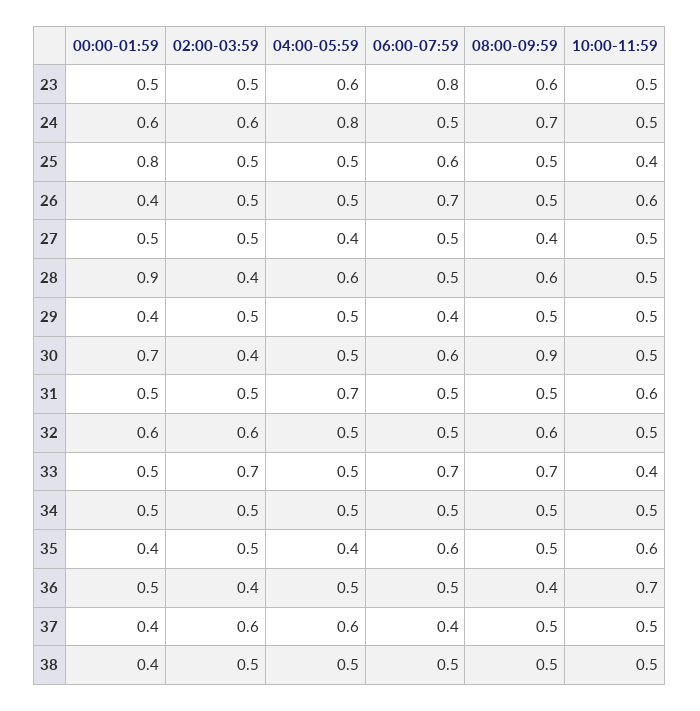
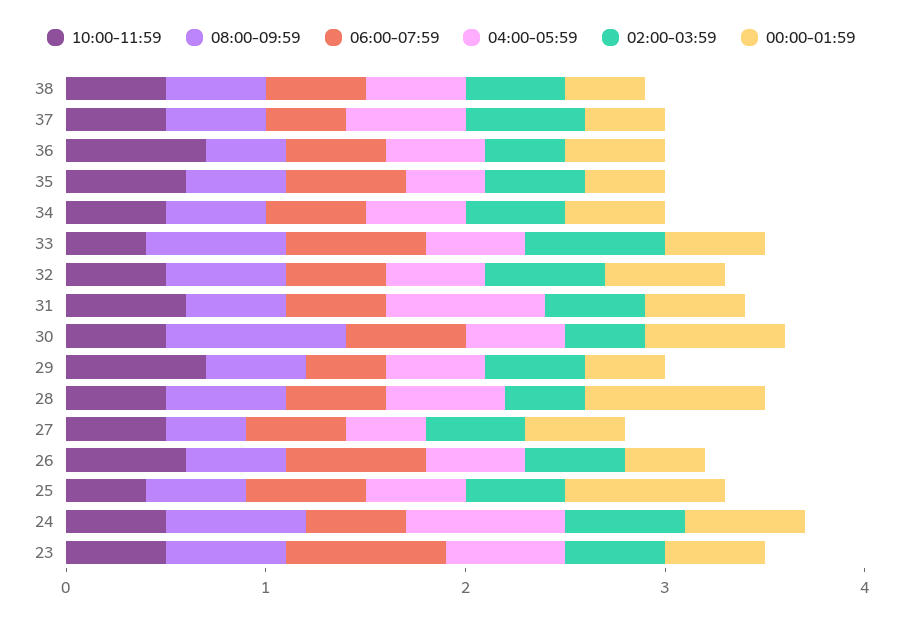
  {
    "00:00-01:59": {
      "23": 0.5,
      "24": 0.6,
      "25": 0.8,
      "26": 0.4,
      "27": 0.5,
      "28": 0.9,
      "29": 0.4,
      "30": 0.7,
      "31": 0.5,
      "32": 0.6,
      "33": 0.5,
      "34": 0.5,
      "35": 0.4,
      "36": 0.5,
      "37": 0.4,
      "38": 0.4
    },
    "02:00-03:59": {
      "23": 0.5,
      "24": 0.6,
      "25": 0.5,
      "26": 0.5,
      "27": 0.5,
      "28": 0.4,
      "29": 0.5,
      "30": 0.4,
      "31": 0.5,
      "32": 0.6,
      "33": 0.7,
      "34": 0.5,
      "35": 0.5,
      "36": 0.4,
      "37": 0.6,
      "38": 0.5
    },
    "04:00-05:59": {
      "23": 0.6,
      "24": 0.8,
      "25": 0.5,
      "26": 0.5,
      "27": 0.4,
      "28": 0.6,
      "29": 0.5,
      "30": 0.5,
-     "31": 0.7,
+     "31": 0.8,
      "32": 0.5,
      "33": 0.5,
      "34": 0.5,
      "35": 0.4,
      "36": 0.5,
      "37": 0.6,
      "38": 0.5
    },
    "06:00-07:59": {
      "23": 0.8,
      "24": 0.5,
      "25": 0.6,
      "26": 0.7,
      "27": 0.5,
      "28": 0.5,
      "29": 0.4,
      "30": 0.6,
      "31": 0.5,
      "32": 0.5,
      "33": 0.7,
      "34": 0.5,
      "35": 0.6,
      "36": 0.5,
      "37": 0.4,
      "38": 0.5
    },
    "08:00-09:59": {
      "23": 0.6,
      "24": 0.7,
      "25": 0.5,
      "26": 0.5,
      "27": 0.4,
      "28": 0.6,
      "29": 0.5,
      "30": 0.9,
      "31": 0.5,
      "32": 0.6,
      "33": 0.7,
      "34": 0.5,
      "35": 0.5,
      "36": 0.4,
      "37": 0.5,
      "38": 0.5
    },
    "10:00-11:59": {
      "23": 0.5,
      "24": 0.5,
      "25": 0.4,
      "26": 0.6,
      "27": 0.5,
      "28": 0.5,
-     "29": 0.5,
+     "29": 0.7,
      "30": 0.5,
      "31": 0.6,
      "32": 0.5,
      "33": 0.4,
      "34": 0.5,
      "35": 0.6,
      "36": 0.7,
      "37": 0.5,
      "38": 0.5
    }
  }

